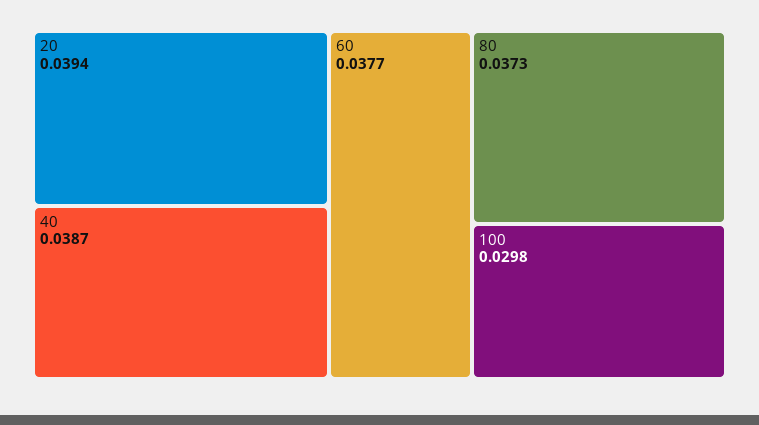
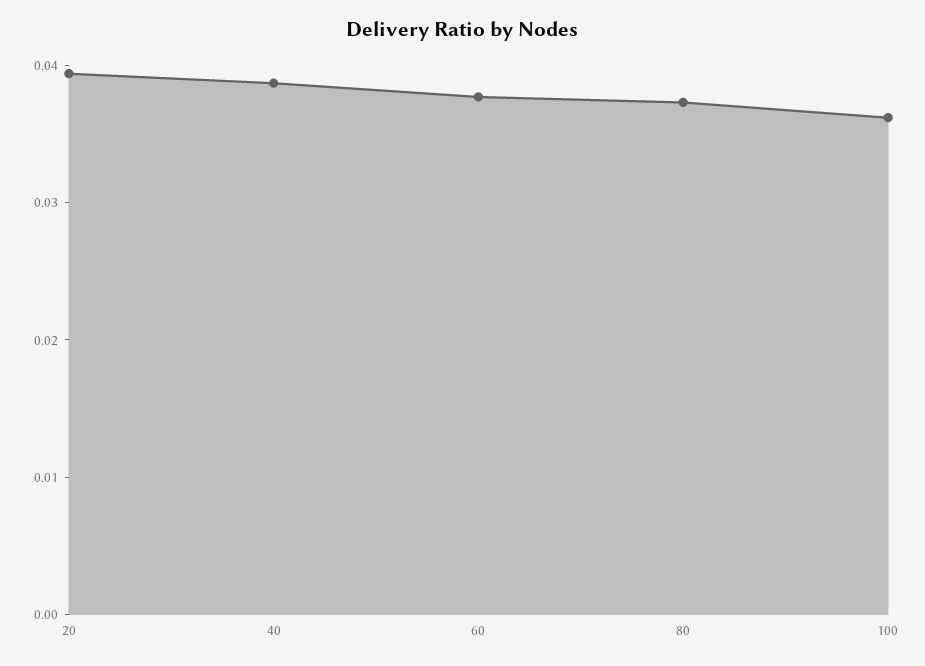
  {
    "20": 0.0394,
    "40": 0.0387,
    "60": 0.0377,
    "80": 0.0373,
-   "100": 0.0298
+   "100": 0.036
  }

